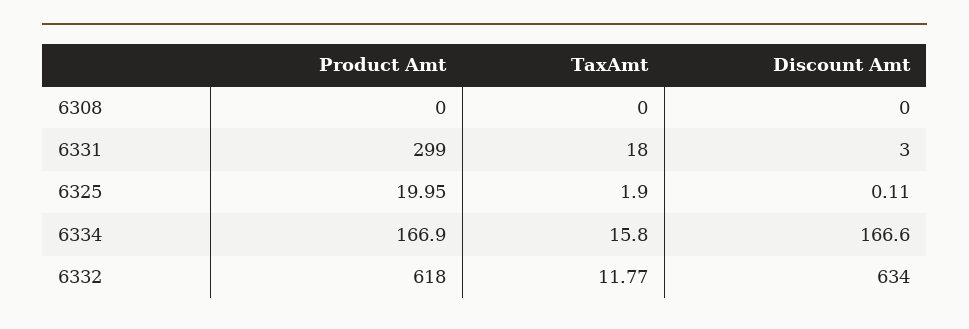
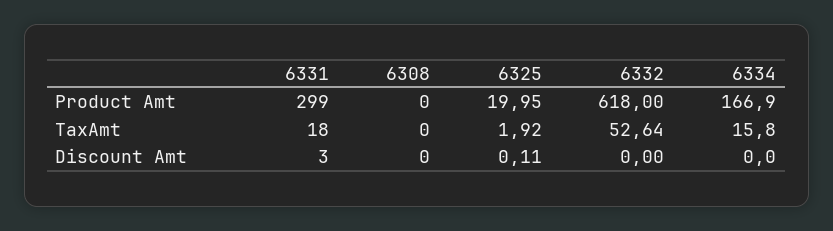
  {
    "Product Amt": {
      "6308": 0,
      "6331": 299,
      "6325": 19.95,
      "6334": 166.9,
      "6332": 618
    },
    "TaxAmt": {
      "6308": 0,
      "6331": 18,
-     "6325": 1.9,
+     "6325": 1.92,
      "6334": 15.8,
-     "6332": 11.77
+     "6332": 52.64
    },
    "Discount Amt": {
      "6308": 0,
      "6331": 3,
      "6325": 0.11,
-     "6334": 166.6,
+     "6334": 0,
-     "6332": 634
+     "6332": 0
    }
  }

